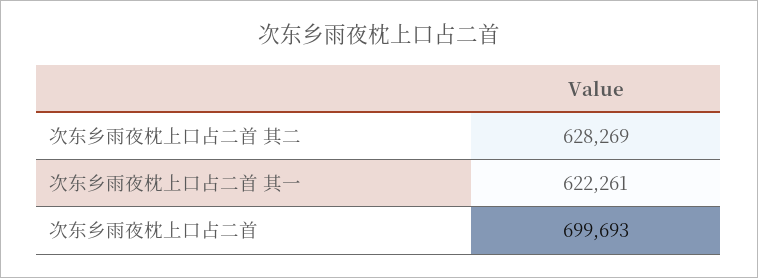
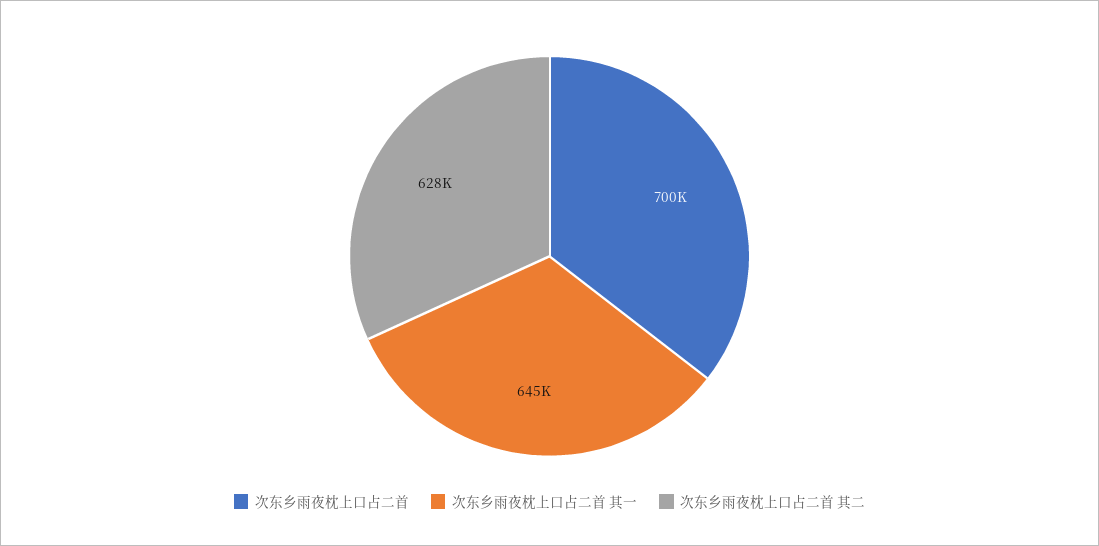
  {
    "次东乡雨夜枕上口占二首 其二": 628269,
-   "次东乡雨夜枕上口占二首 其一": 622261,
+   "次东乡雨夜枕上口占二首 其一": 645000,
    "次东乡雨夜枕上口占二首": 699693
  }

